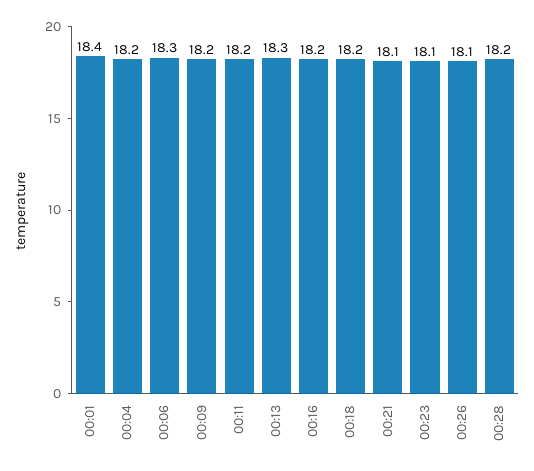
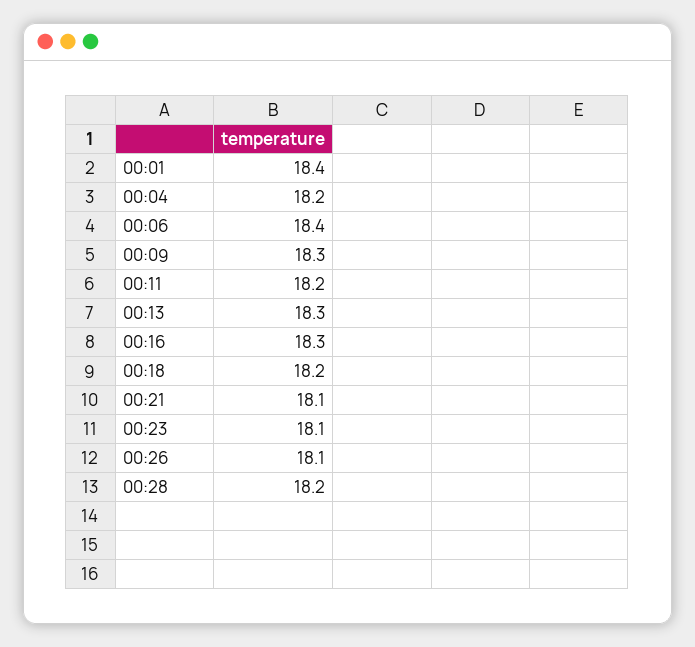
  {
    "00:01": 18.4,
    "00:04": 18.2,
-   "00:06": 18.3,
+   "00:06": 18.4,
-   "00:09": 18.2,
+   "00:09": 18.3,
    "00:11": 18.2,
    "00:13": 18.3,
-   "00:16": 18.2,
+   "00:16": 18.3,
    "00:18": 18.2,
    "00:21": 18.1,
    "00:23": 18.1,
    "00:26": 18.1,
    "00:28": 18.2
  }

